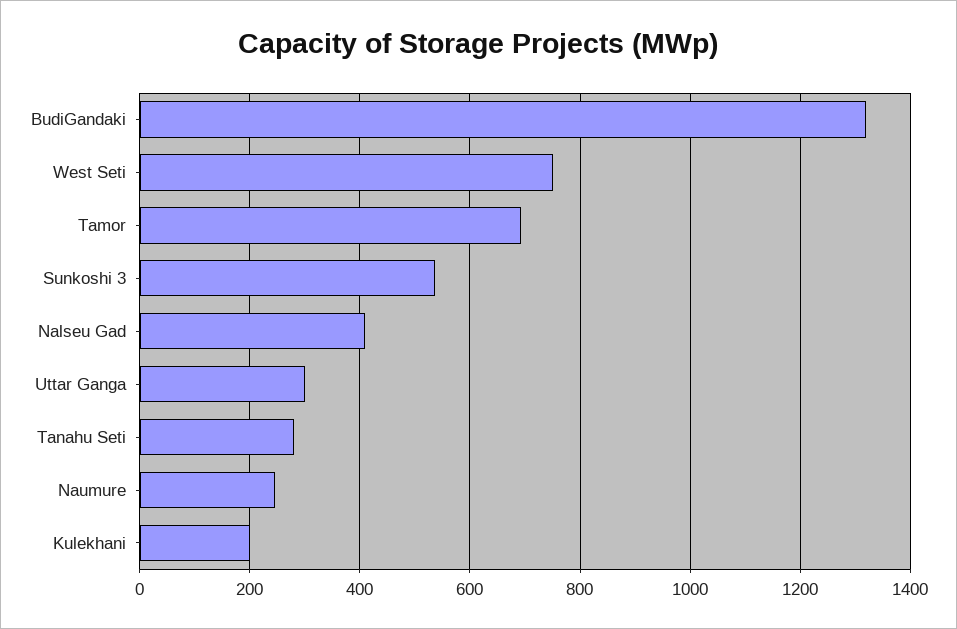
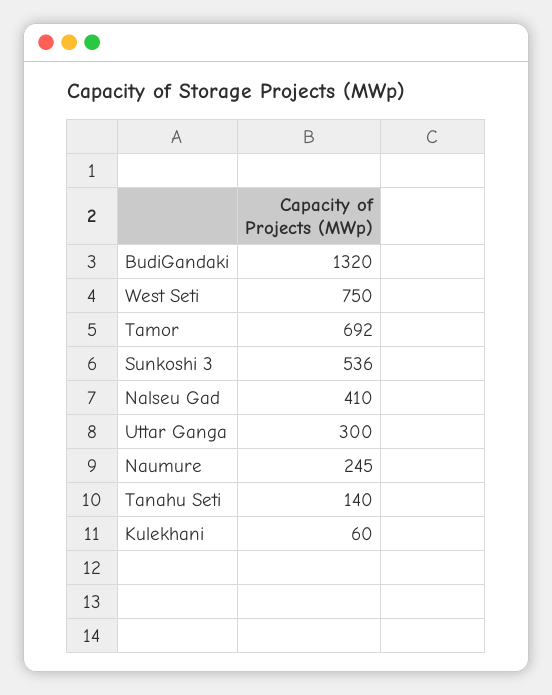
  {
    "BudiGandaki": 1320,
    "West Seti": 750,
    "Tamor": 692,
    "Sunkoshi 3": 536,
    "Nalseu Gad": 410,
    "Uttar Ganga": 300,
-   "Tanahu Seti": 280,
+   "Tanahu Seti": 140,
    "Naumure": 245,
-   "Kulekhani": 200
+   "Kulekhani": 60
  }

